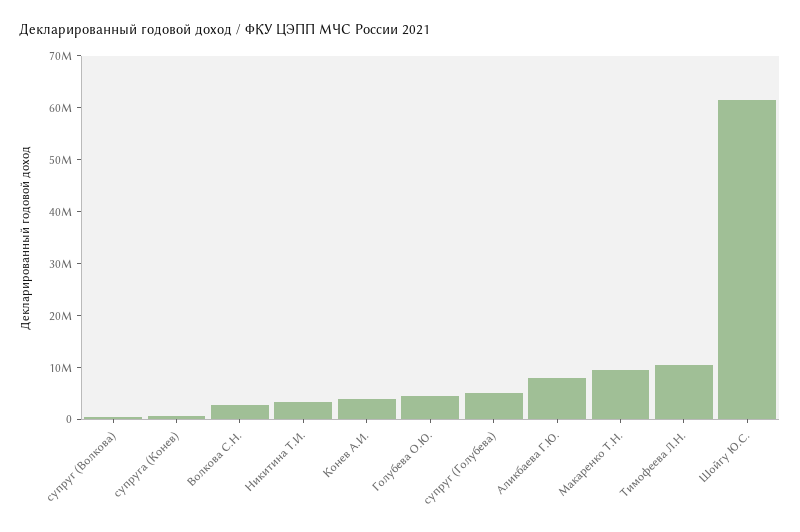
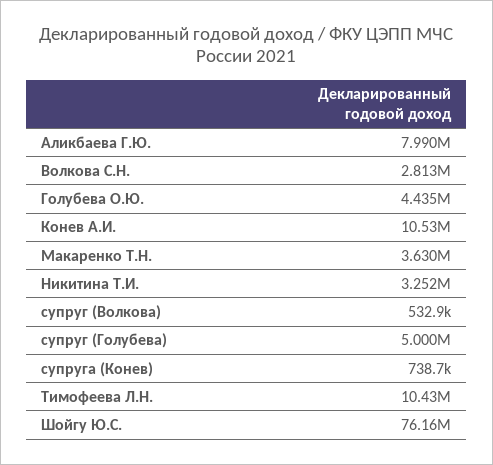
  {
    "супруг (Волкова)": 532900,
    "супруга (Конев)": 738700,
    "Волкова С.Н.": 2813000,
    "Никитина Т.И.": 3252000,
-   "Конев А.И.": 4000000,
+   "Конев А.И.": 10530000,
    "Голубева О.Ю.": 4435000,
    "супруг (Голубева)": 5000000,
    "Аликбаева Г.Ю.": 7990000,
-   "Макаренко Т.Н.": 10000000,
+   "Макаренко Т.Н.": 3630000,
    "Тимофеева Л.Н.": 10430000,
-   "Шойгу Ю.С.": 62000000
+   "Шойгу Ю.С.": 76160000
  }

